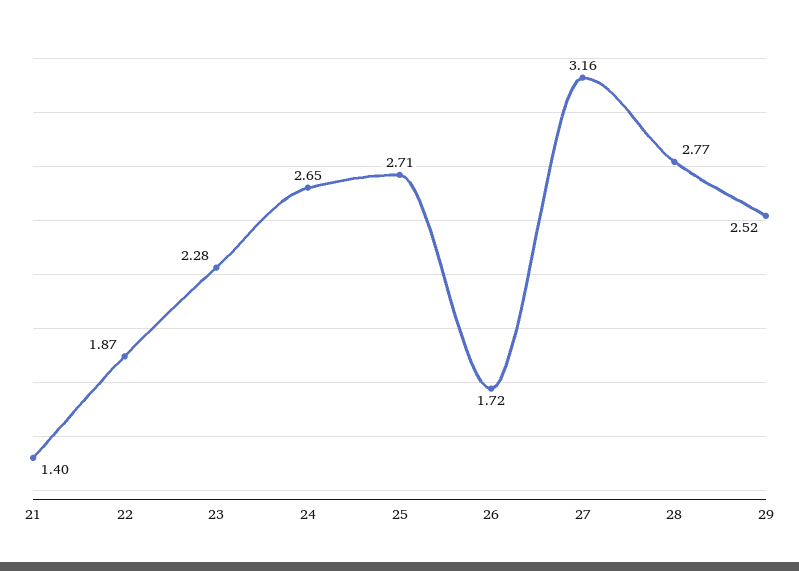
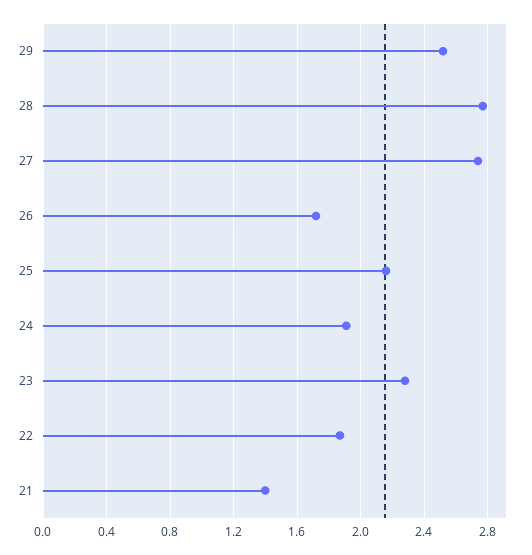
  {
    "21": 1.4,
    "22": 1.87,
    "23": 2.28,
-   "24": 2.65,
+   "24": 1.9,
-   "25": 2.71,
+   "25": 2.15,
    "26": 1.72,
-   "27": 3.16,
+   "27": 2.75,
    "28": 2.77,
    "29": 2.52
  }

